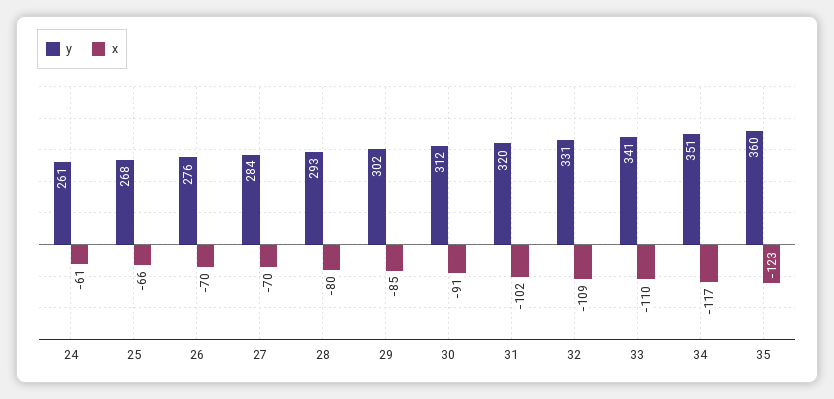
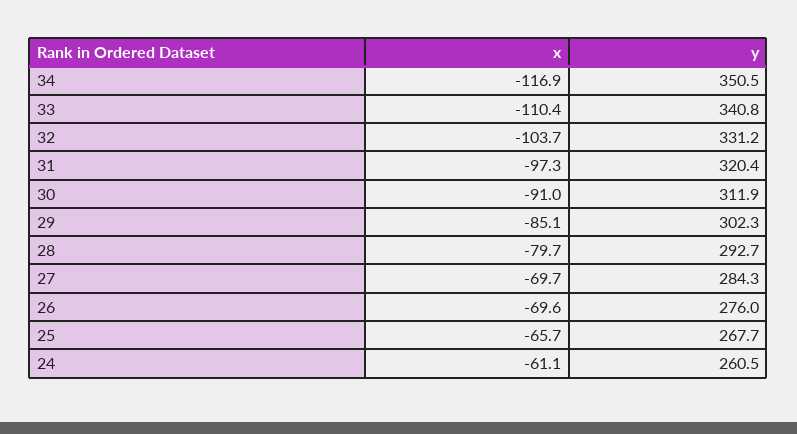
  {
    "y": {
      "24": 260.5,
      "25": 267.7,
      "26": 276,
      "27": 284.3,
      "28": 292.7,
      "29": 302.3,
      "30": 311.9,
      "31": 320.4,
      "32": 331.2,
      "33": 340.8,
-     "34": 350.5,
+     "34": 350.5
-     "35": 360
    },
    "x": {
      "24": -61.1,
      "25": -65.7,
      "26": -69.6,
      "27": -69.7,
      "28": -79.7,
      "29": -85.1,
      "30": -91,
-     "31": -102,
+     "31": -97.3,
-     "32": -109,
+     "32": -103.7,
      "33": -110.4,
-     "34": -116.9,
+     "34": -116.9
-     "35": -123
    }
  }

